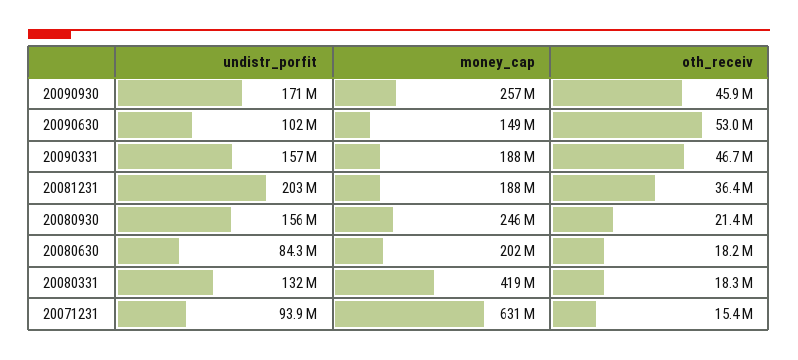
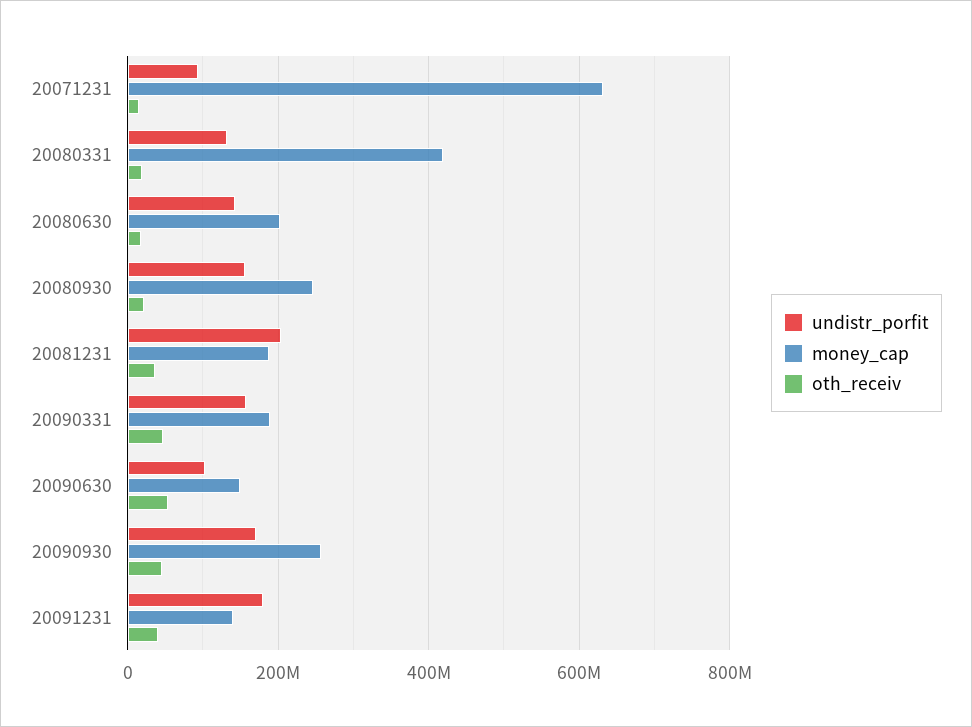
  {
    "undistr_porfit": {
      "20090930": 171000000,
      "20090630": 102000000,
      "20090331": 157000000,
      "20081231": 203000000,
      "20080930": 156000000,
-     "20080630": 84300000,
+     "20080630": 140000000,
      "20080331": 132000000,
-     "20071231": 93900000
+     "20071231": 93900000,
+     "20091231": 180000000
    },
    "money_cap": {
      "20090930": 257000000,
      "20090630": 149000000,
      "20090331": 188000000,
      "20081231": 188000000,
      "20080930": 246000000,
      "20080630": 202000000,
      "20080331": 419000000,
-     "20071231": 631000000
+     "20071231": 631000000,
+     "20091231": 140000000
    },
    "oth_receiv": {
      "20090930": 45900000,
      "20090630": 53000000,
      "20090331": 46700000,
      "20081231": 36400000,
      "20080930": 21400000,
      "20080630": 18200000,
      "20080331": 18300000,
-     "20071231": 15400000
+     "20071231": 15400000,
+     "20091231": 40000000
    }
  }

